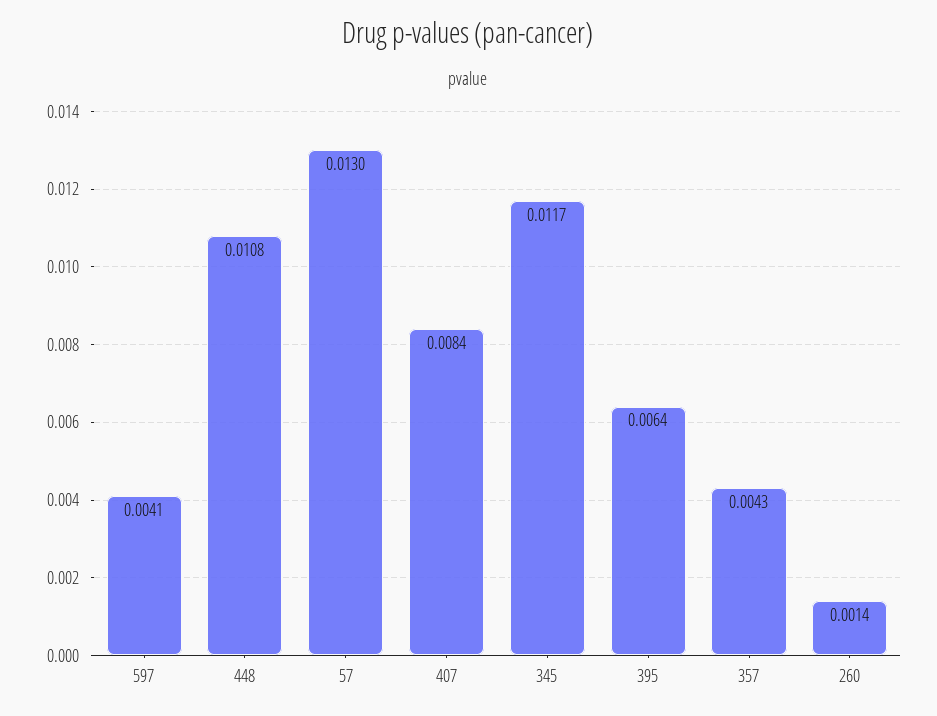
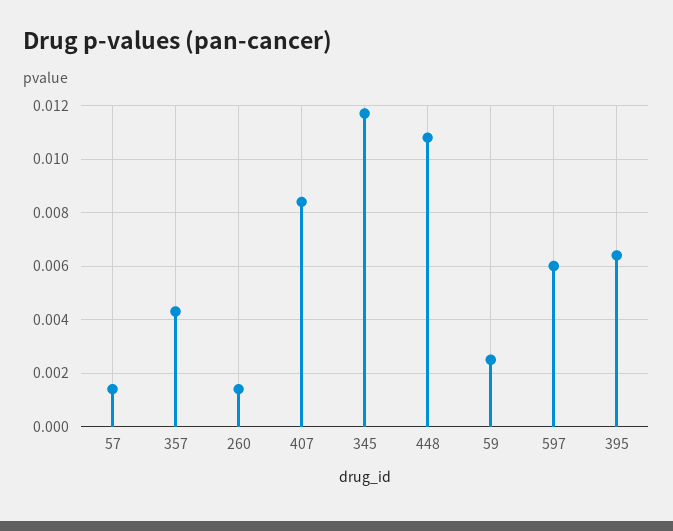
  {
-   "597": 0.0041,
+   "597": 0.006,
    "448": 0.0108,
-   "57": 0.013,
+   "57": 0.0015,
    "407": 0.0084,
    "345": 0.0117,
    "395": 0.0064,
    "357": 0.0043,
-   "260": 0.0014
+   "260": 0.0014,
+   "59": 0.0025
  }

